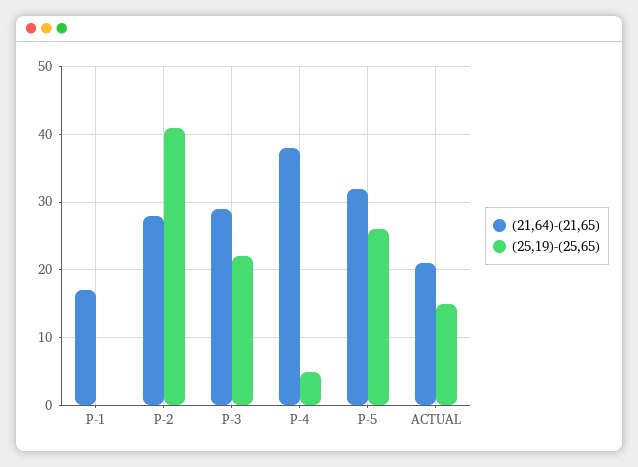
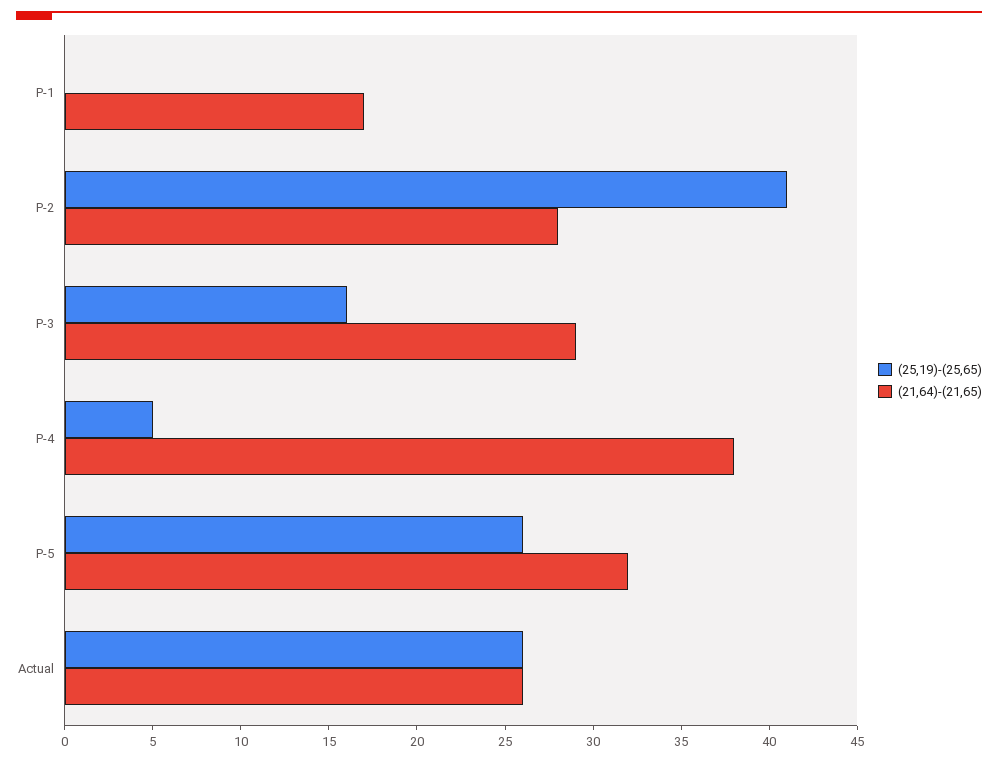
  {
    "(21,64)-(21,65)": {
      "P-1": 17,
      "P-2": 28,
      "P-3": 29,
      "P-4": 38,
      "P-5": 32,
-     "ACTUAL": 21
+     "ACTUAL": 26
    },
    "(25,19)-(25,65)": {
      "P-1": 0,
      "P-2": 41,
-     "P-3": 22,
+     "P-3": 16,
      "P-4": 5,
      "P-5": 26,
-     "ACTUAL": 15
+     "ACTUAL": 26
    }
  }

